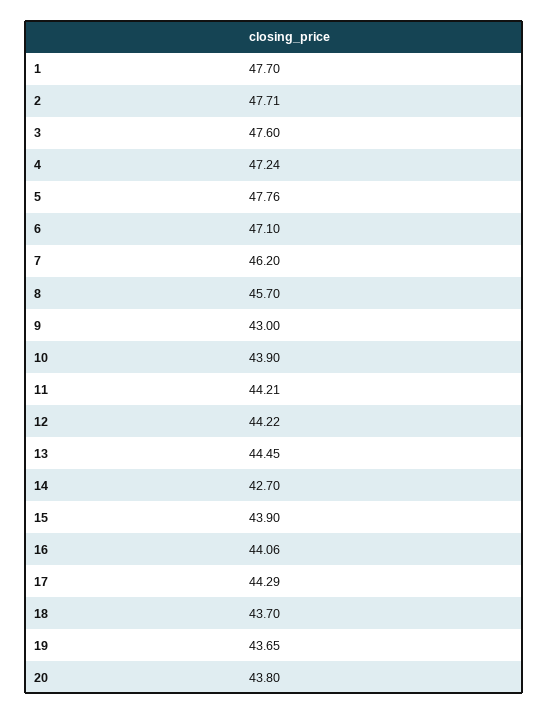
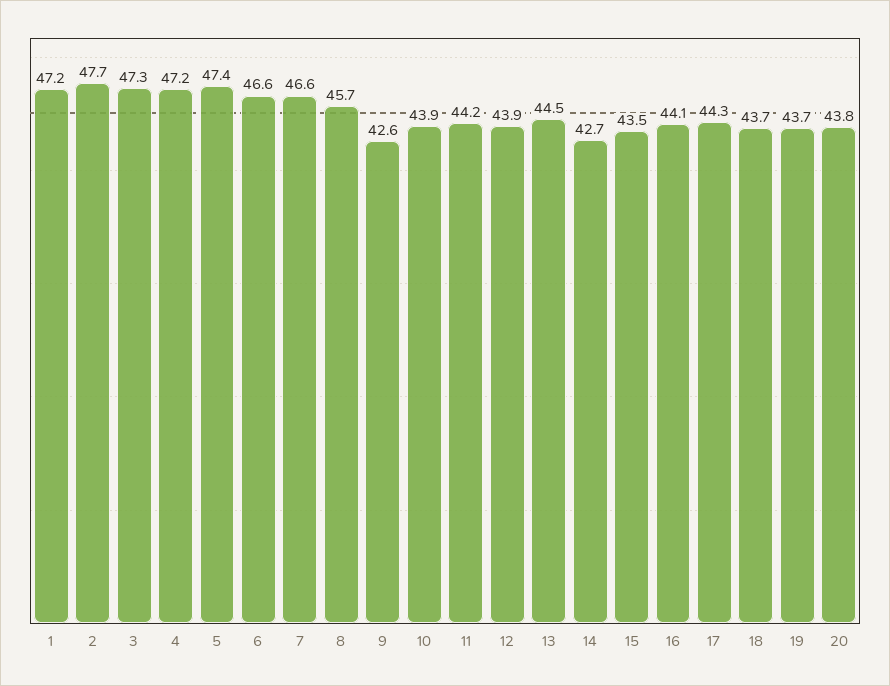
  {
-   "1": 47.7,
+   "1": 47.2,
    "2": 47.71,
-   "3": 47.6,
+   "3": 47.3,
    "4": 47.24,
-   "5": 47.76,
+   "5": 47.4,
-   "6": 47.1,
+   "6": 46.6,
-   "7": 46.2,
+   "7": 46.6,
    "8": 45.7,
-   "9": 43,
+   "9": 42.6,
    "10": 43.9,
    "11": 44.21,
-   "12": 44.22,
+   "12": 43.9,
    "13": 44.45,
    "14": 42.7,
-   "15": 43.9,
+   "15": 43.5,
    "16": 44.06,
    "17": 44.29,
    "18": 43.7,
    "19": 43.65,
    "20": 43.8
  }

